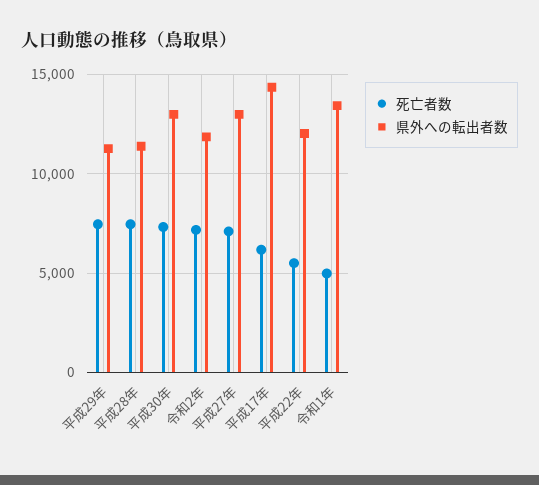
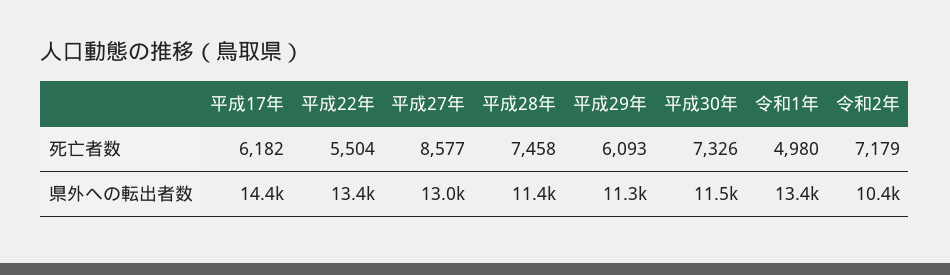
  {
    "死亡者数": {
-     "平成29年": 7500,
+     "平成29年": 6093,
      "平成28年": 7458,
      "平成30年": 7326,
      "令和2年": 7179,
-     "平成27年": 7000,
+     "平成27年": 8577,
      "平成17年": 6182,
      "平成22年": 5504,
      "令和1年": 4980
    },
    "県外への転出者数": {
      "平成29年": 11300,
      "平成28年": 11400,
-     "平成30年": 13000,
+     "平成30年": 11500,
-     "令和2年": 12000,
+     "令和2年": 10400,
      "平成27年": 13000,
      "平成17年": 14400,
-     "平成22年": 12000,
+     "平成22年": 13400,
      "令和1年": 13400
    }
  }

